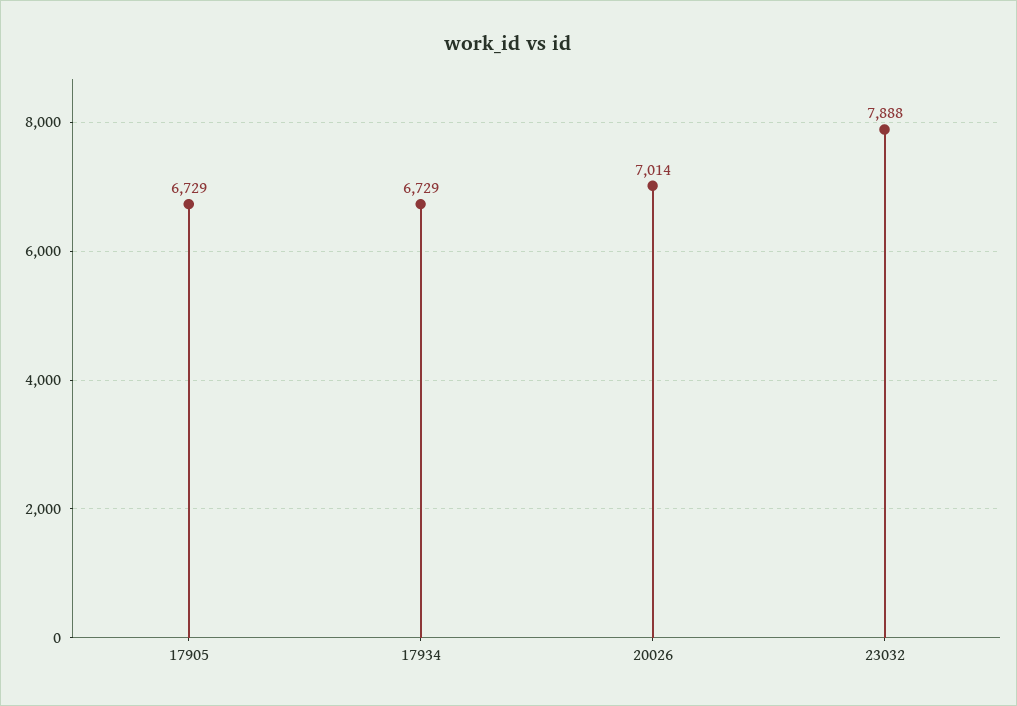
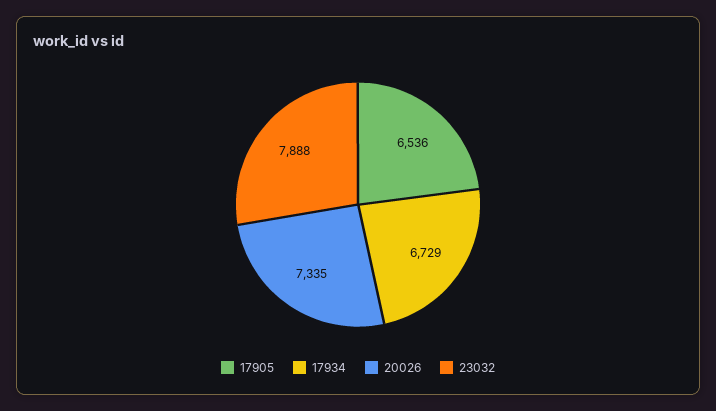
  {
-   "17905": 6729,
+   "17905": 6536,
    "17934": 6729,
-   "20026": 7014,
+   "20026": 7335,
    "23032": 7888
  }

